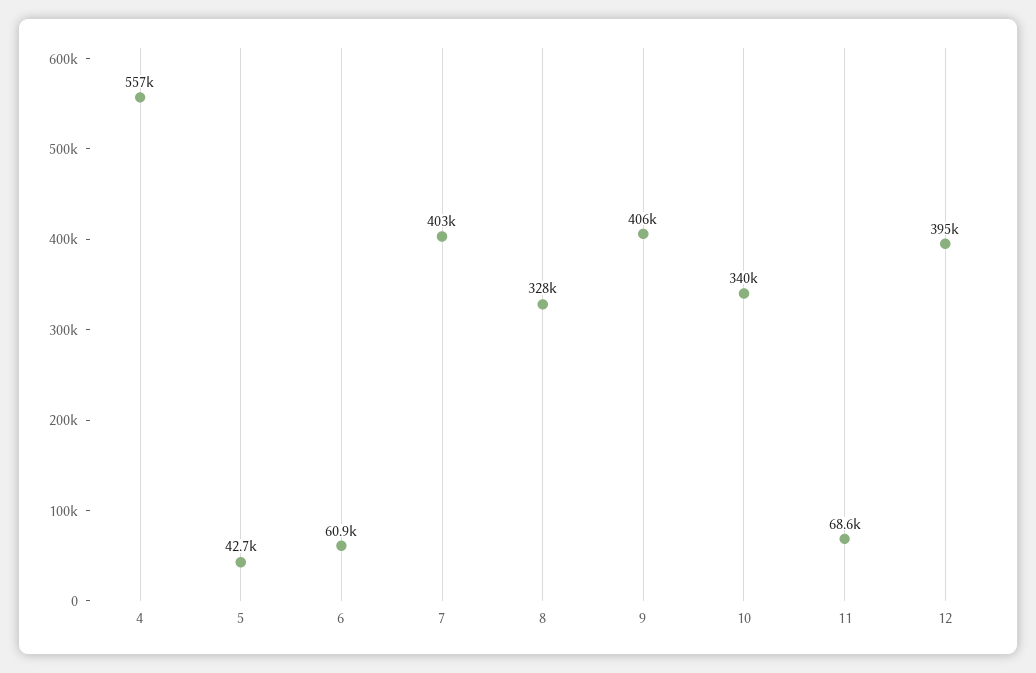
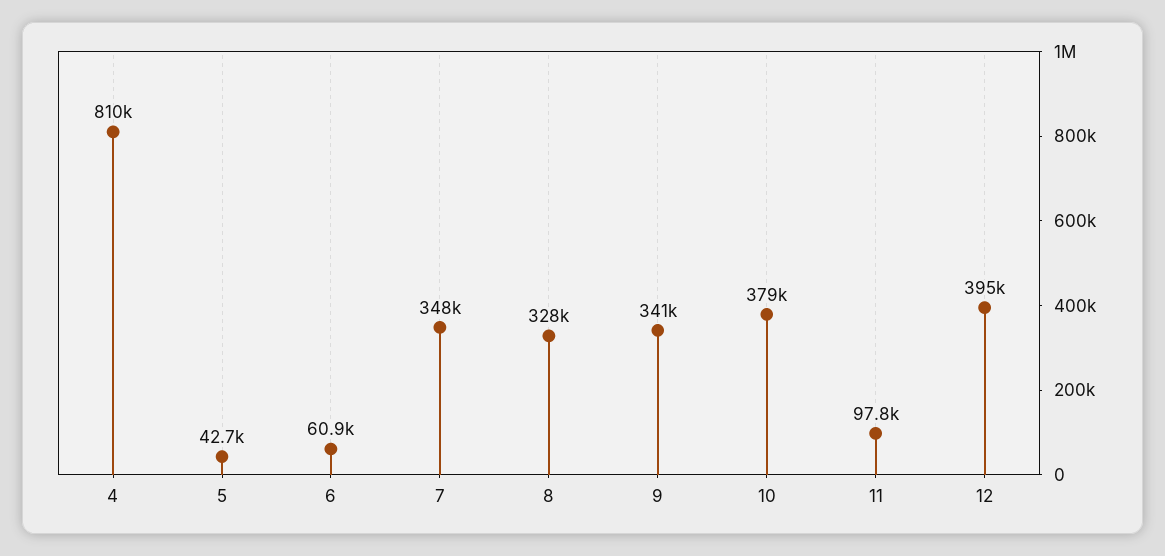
  {
-   "4": 557000,
+   "4": 810000,
    "5": 42700,
    "6": 60900,
-   "7": 403000,
+   "7": 348000,
    "8": 328000,
-   "9": 406000,
+   "9": 341000,
-   "10": 340000,
+   "10": 379000,
-   "11": 68600,
+   "11": 97800,
    "12": 395000
  }

